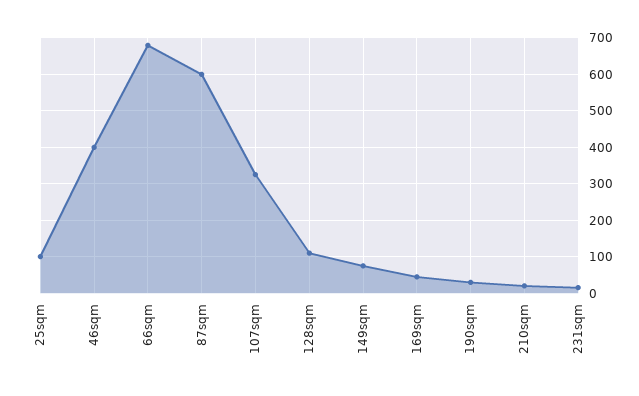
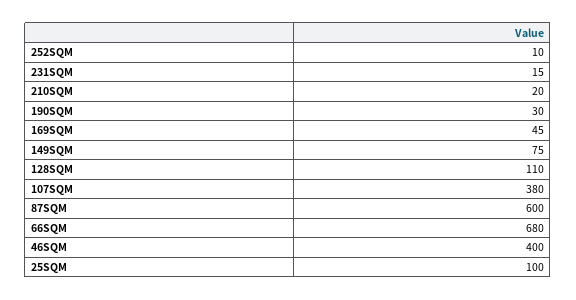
  {
    "25sqm": 100,
    "46sqm": 400,
    "66sqm": 680,
    "87sqm": 600,
-   "107sqm": 320,
+   "107sqm": 380,
    "128sqm": 110,
    "149sqm": 75,
    "169sqm": 45,
    "190sqm": 30,
    "210sqm": 20,
-   "231sqm": 15
+   "231sqm": 15,
+   "252SQM": 10
  }

